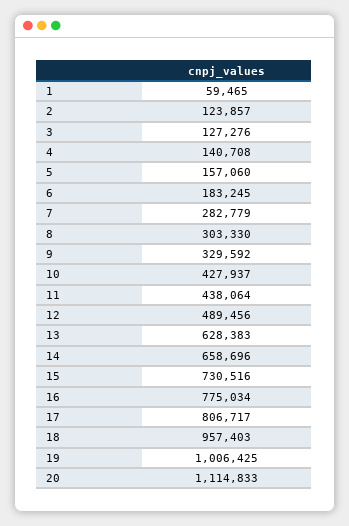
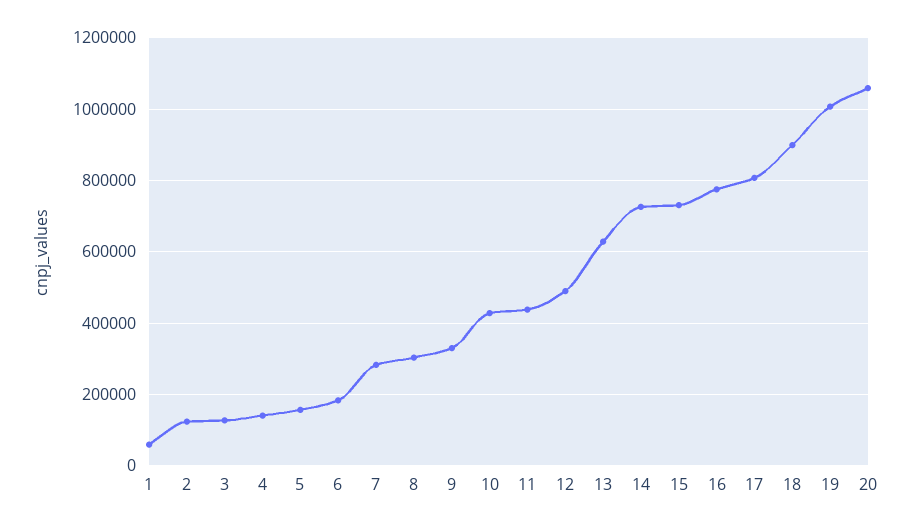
  {
    "1": 59465,
    "2": 123857,
    "3": 127276,
    "4": 140708,
    "5": 157060,
    "6": 183245,
    "7": 282779,
    "8": 303330,
    "9": 329592,
    "10": 427937,
    "11": 438064,
    "12": 489456,
    "13": 628383,
-   "14": 658696,
+   "14": 720000,
    "15": 730516,
    "16": 775034,
    "17": 806717,
-   "18": 957403,
+   "18": 900000,
    "19": 1006425,
-   "20": 1114833
+   "20": 1060000
  }

